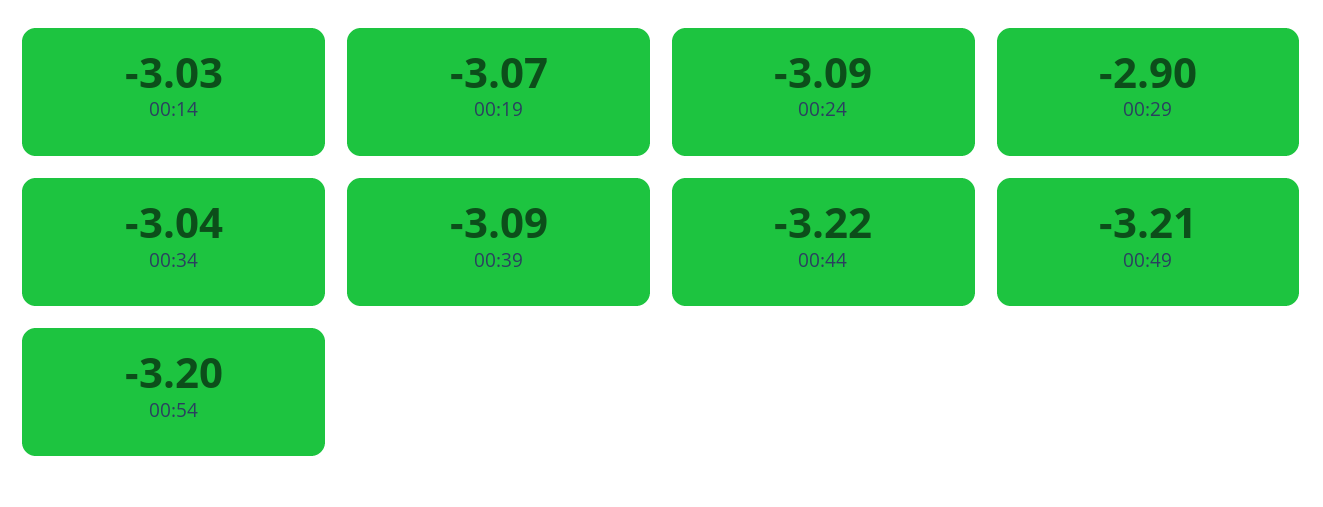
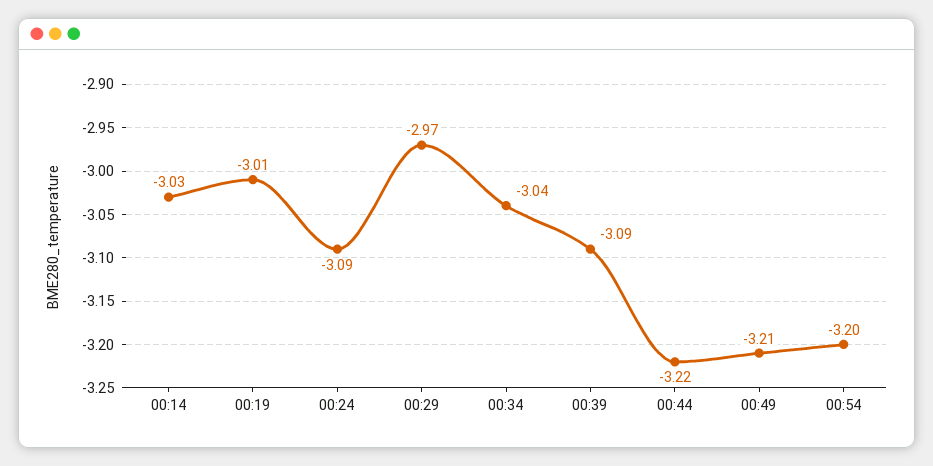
  {
    "00:14": -3.03,
-   "00:19": -3.07,
+   "00:19": -3.01,
    "00:24": -3.09,
-   "00:29": -2.9,
+   "00:29": -2.97,
    "00:34": -3.04,
    "00:39": -3.09,
    "00:44": -3.22,
    "00:49": -3.21,
    "00:54": -3.2
  }

